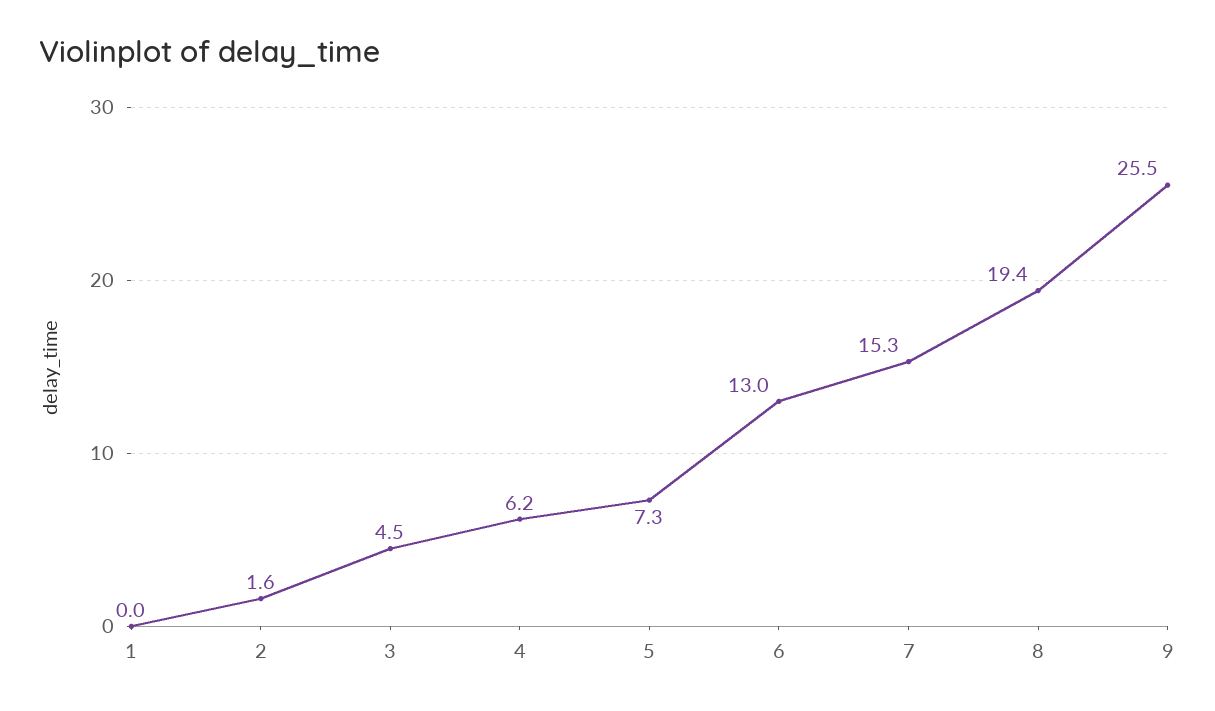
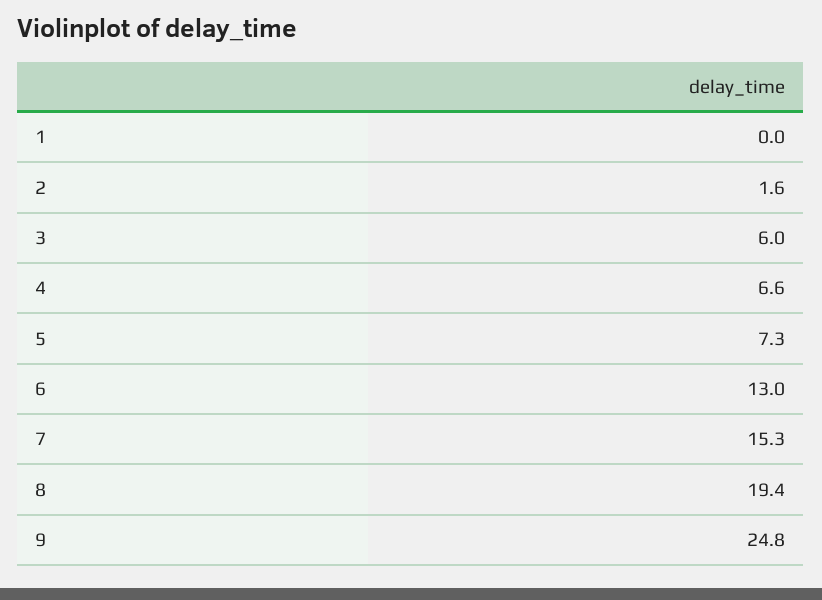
  {
    "1": 0,
    "2": 1.6,
-   "3": 4.5,
+   "3": 6,
-   "4": 6.2,
+   "4": 6.6,
    "5": 7.3,
    "6": 13,
    "7": 15.3,
    "8": 19.4,
-   "9": 25.5
+   "9": 24.8
  }

